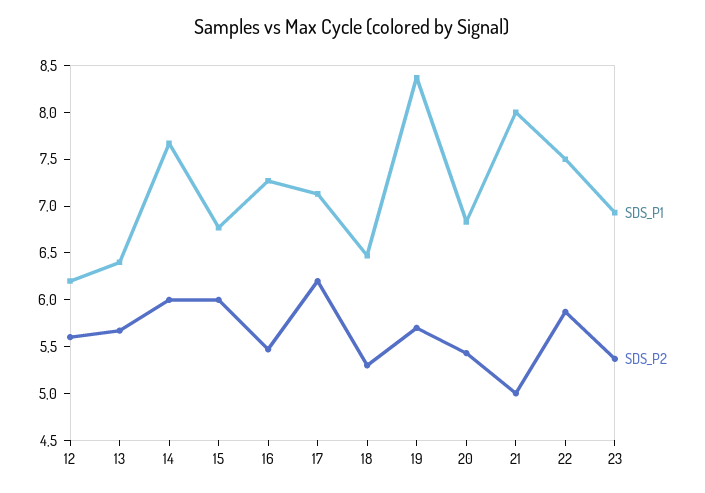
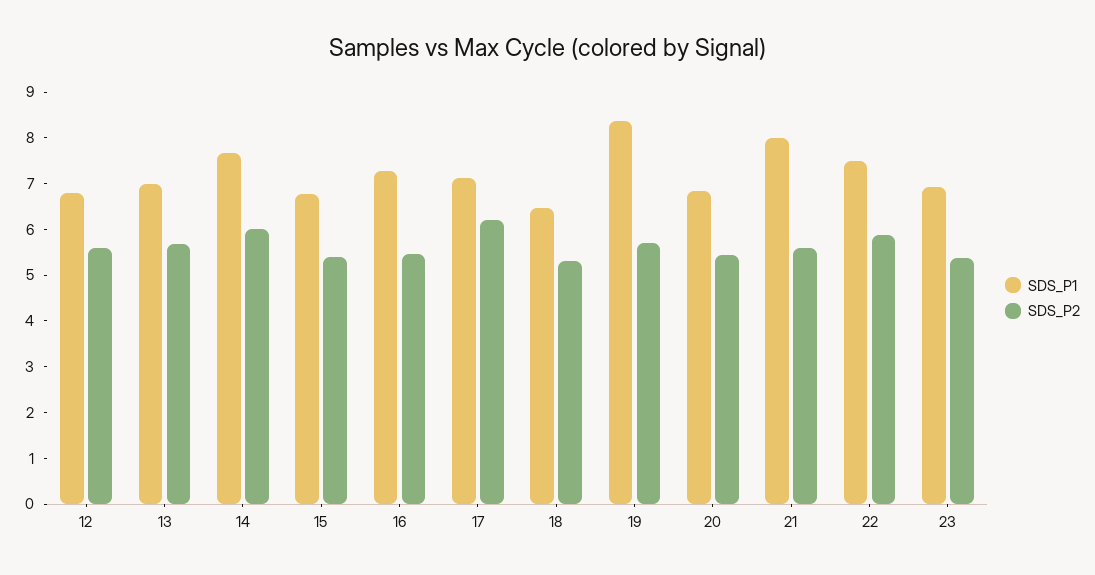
  {
    "SDS_P1": {
-     "12": 6.2,
+     "12": 6.8,
-     "13": 6.4,
+     "13": 7,
      "14": 7.7,
      "15": 6.8,
      "16": 7.3,
      "17": 7.1,
      "18": 6.5,
      "19": 8.4,
      "20": 6.8,
      "21": 8,
      "22": 7.5,
      "23": 6.9
    },
    "SDS_P2": {
      "12": 5.6,
      "13": 5.7,
      "14": 6,
-     "15": 6,
+     "15": 5.4,
      "16": 5.5,
      "17": 6.2,
      "18": 5.3,
      "19": 5.7,
      "20": 5.4,
-     "21": 5,
+     "21": 5.6,
      "22": 5.9,
      "23": 5.4
    }
  }

